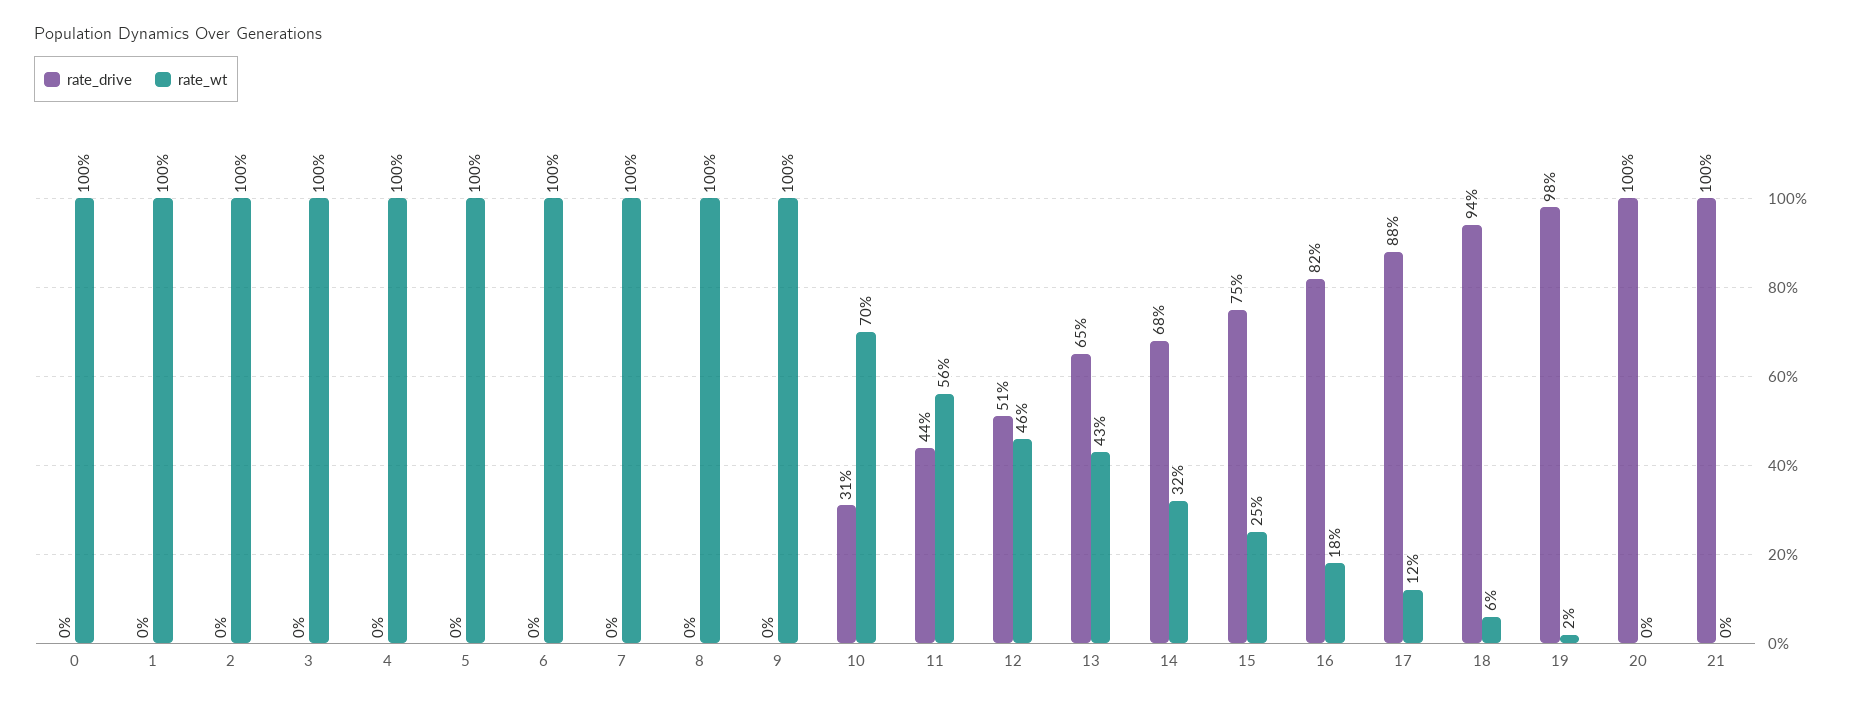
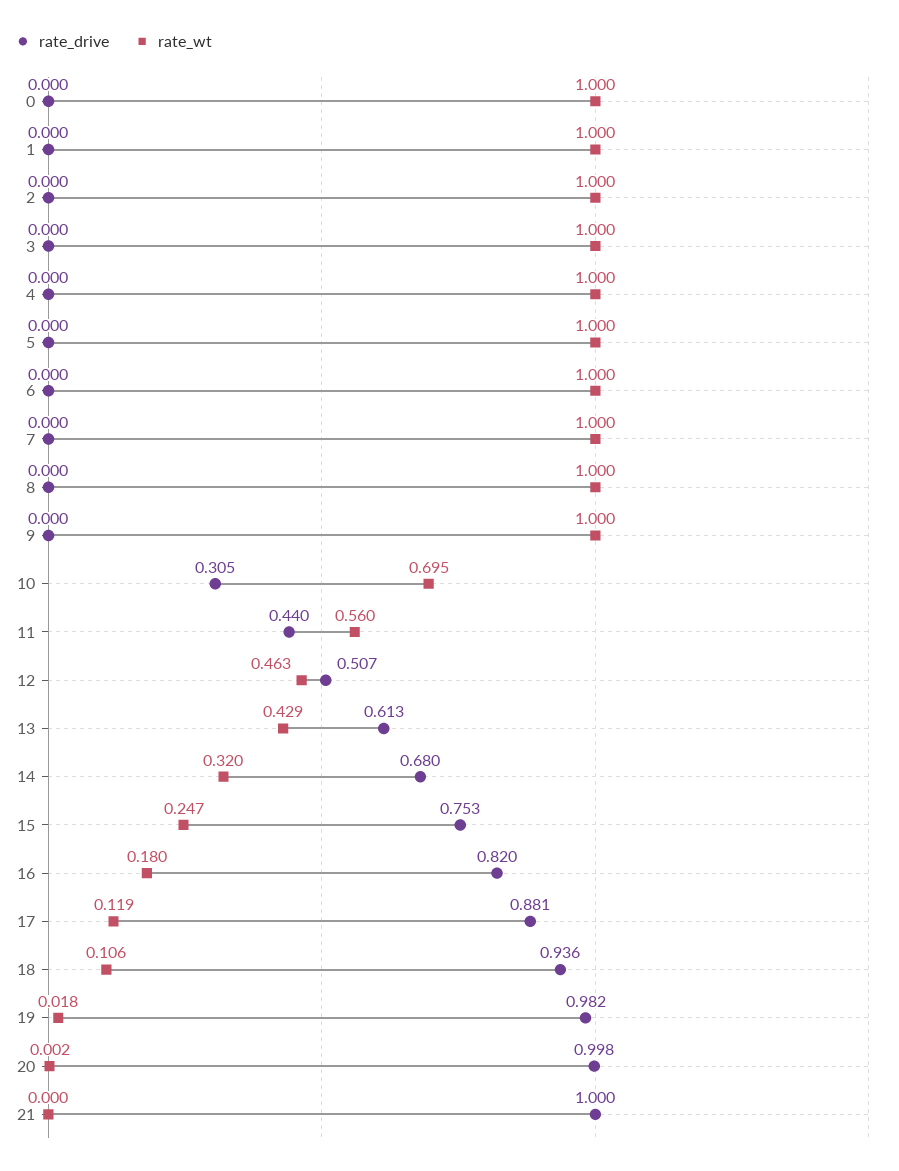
  {
    "rate_drive": {
      "0": 0,
      "1": 0,
      "2": 0,
      "3": 0,
      "4": 0,
      "5": 0,
      "6": 0,
      "7": 0,
      "8": 0,
      "9": 0,
      "10": 0.305,
      "11": 0.44,
      "12": 0.507,
-     "13": 0.65,
+     "13": 0.613,
      "14": 0.68,
      "15": 0.753,
      "16": 0.82,
      "17": 0.881,
      "18": 0.936,
      "19": 0.982,
      "20": 0.998,
      "21": 1
    },
    "rate_wt": {
      "0": 1,
      "1": 1,
      "2": 1,
      "3": 1,
      "4": 1,
      "5": 1,
      "6": 1,
      "7": 1,
      "8": 1,
      "9": 1,
      "10": 0.695,
      "11": 0.56,
      "12": 0.463,
      "13": 0.429,
      "14": 0.32,
      "15": 0.247,
      "16": 0.18,
      "17": 0.119,
-     "18": 0.06,
+     "18": 0.106,
      "19": 0.018,
      "20": 0.002,
      "21": 0
    }
  }

